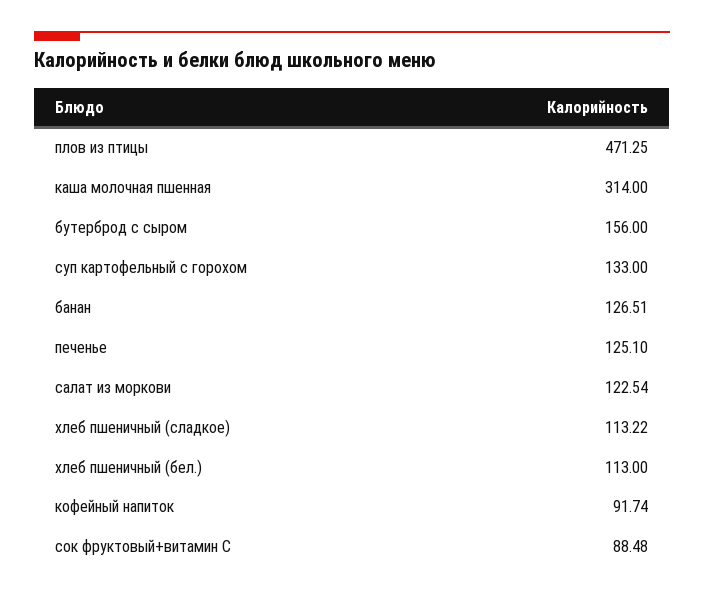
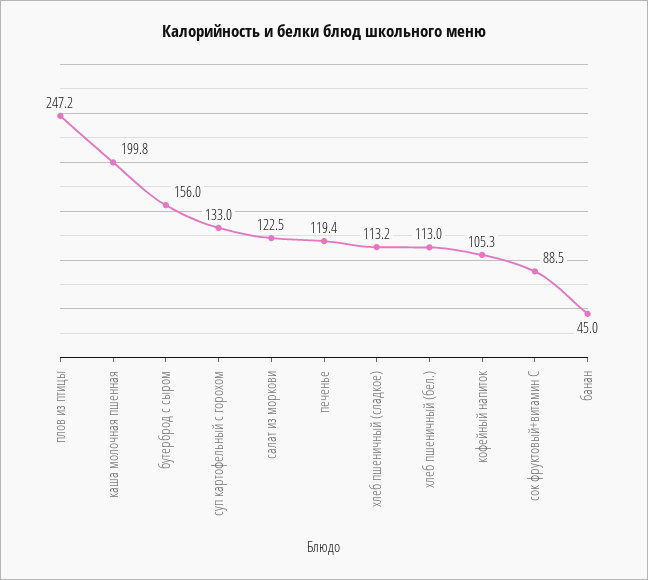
  {
-   "плов из птицы": 471.25,
+   "плов из птицы": 247.2,
-   "каша молочная пшенная": 314,
+   "каша молочная пшенная": 199.8,
    "бутерброд с сыром": 156,
    "суп картофельный с горохом": 133,
-   "банан": 126.51,
+   "банан": 45,
-   "печенье": 125.1,
+   "печенье": 119.4,
    "салат из моркови": 122.54,
    "хлеб пшеничный (сладкое)": 113.22,
    "хлеб пшеничный (бел.)": 113,
-   "кофейный напиток": 91.74,
+   "кофейный напиток": 105.3,
    "сок фруктовый+витамин С": 88.48
  }

